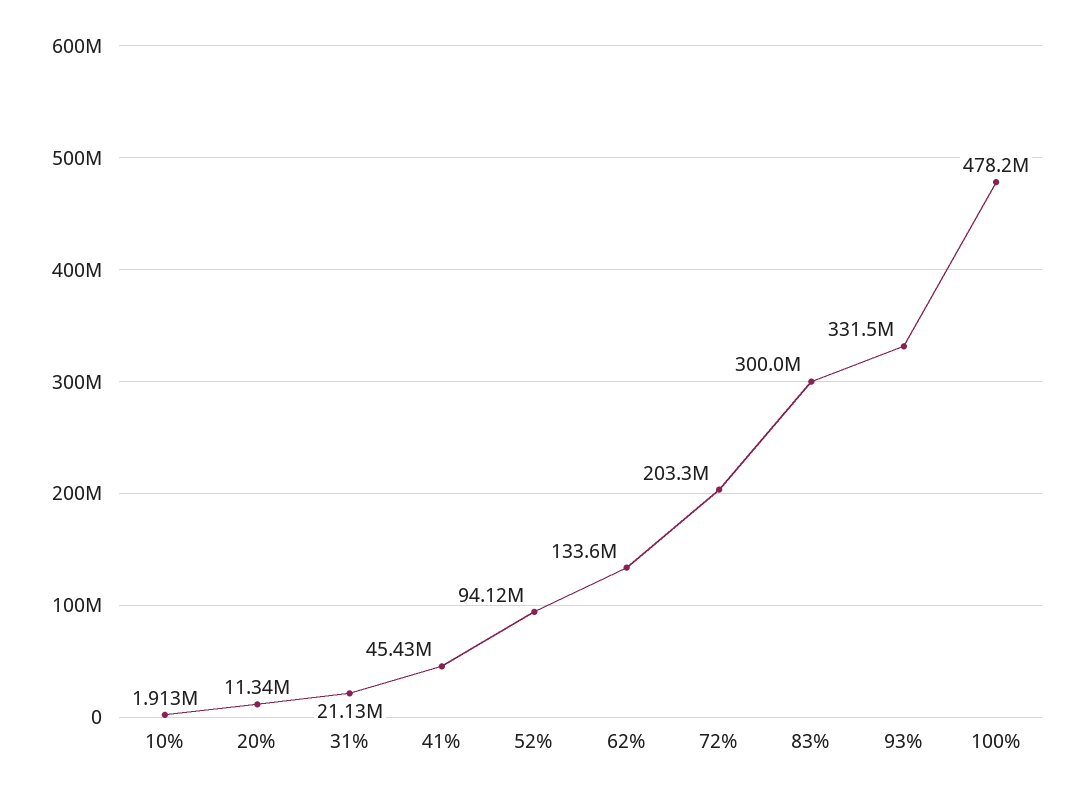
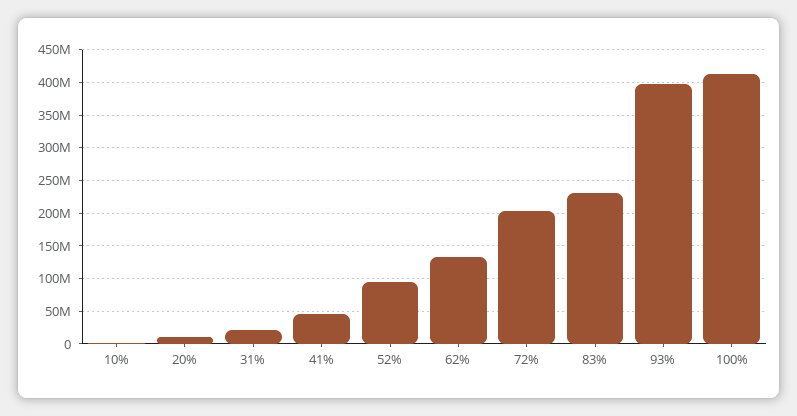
  {
    "10%": 1913000,
    "20%": 11340000,
    "31%": 21130000,
    "41%": 45430000,
    "52%": 94120000,
    "62%": 133600000,
    "72%": 203300000,
-   "83%": 300000000,
+   "83%": 230000000,
-   "93%": 331500000,
+   "93%": 400000000,
-   "100%": 478200000
+   "100%": 410000000
  }

